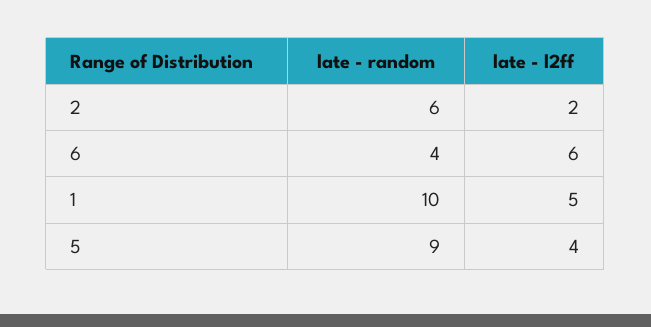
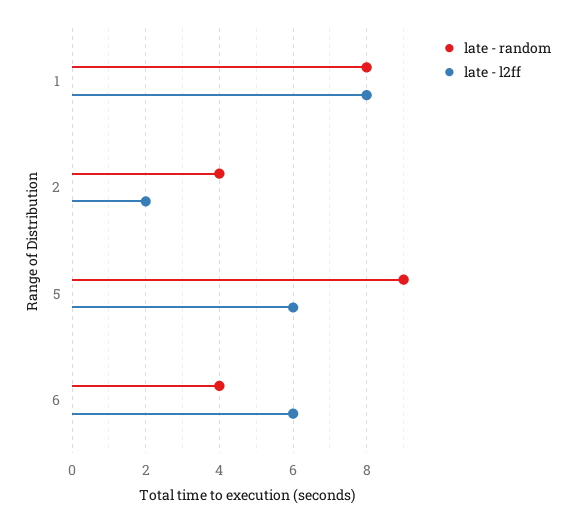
  {
    "late - random": {
-     "2": 6,
+     "2": 4,
      "6": 4,
-     "1": 10,
+     "1": 8,
      "5": 9
    },
    "late - l2ff": {
      "2": 2,
      "6": 6,
-     "1": 5,
+     "1": 8,
-     "5": 4
+     "5": 6
    }
  }

